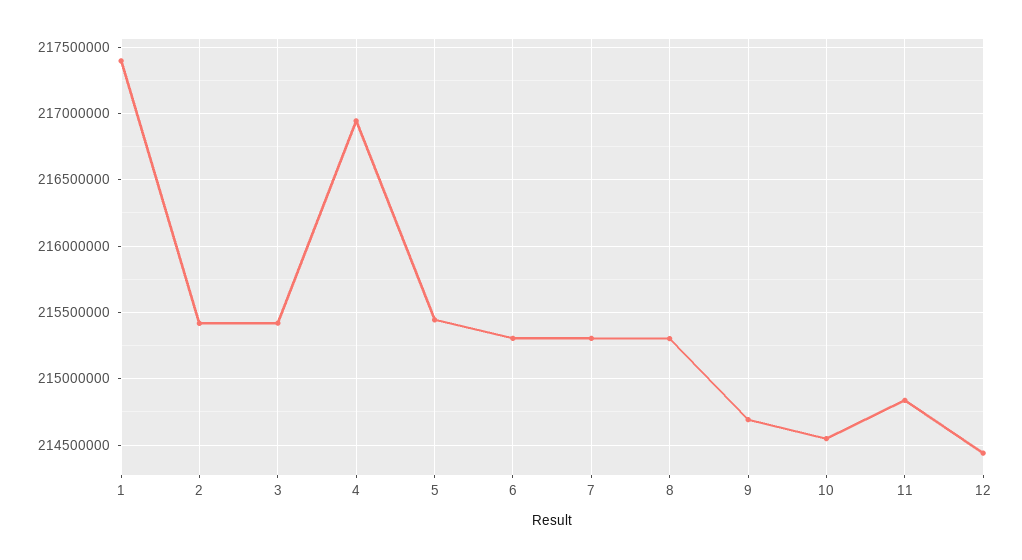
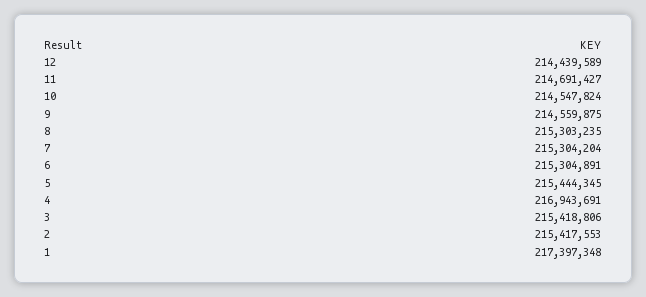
  {
    "1": 217397348,
    "2": 215417553,
    "3": 215418806,
    "4": 216943691,
    "5": 215444345,
    "6": 215304891,
    "7": 215304204,
    "8": 215303235,
-   "9": 214700000,
+   "9": 214559875,
    "10": 214547824,
-   "11": 214850000,
+   "11": 214691427,
    "12": 214439589
  }

